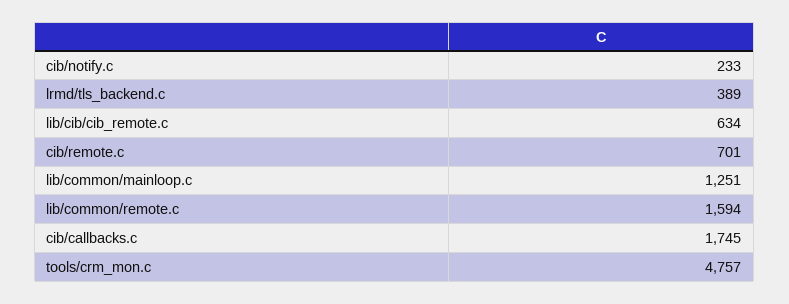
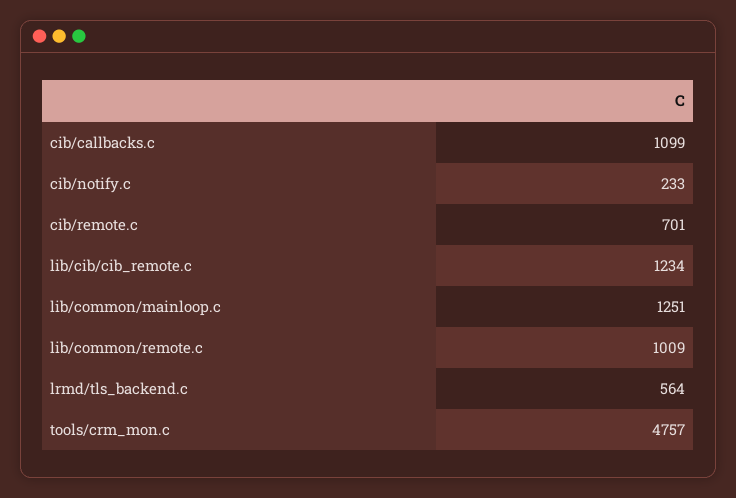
  {
    "cib/notify.c": 233,
-   "lrmd/tls_backend.c": 389,
+   "lrmd/tls_backend.c": 564,
-   "lib/cib/cib_remote.c": 634,
+   "lib/cib/cib_remote.c": 1234,
    "cib/remote.c": 701,
    "lib/common/mainloop.c": 1251,
-   "lib/common/remote.c": 1594,
+   "lib/common/remote.c": 1009,
-   "cib/callbacks.c": 1745,
+   "cib/callbacks.c": 1099,
    "tools/crm_mon.c": 4757
  }

